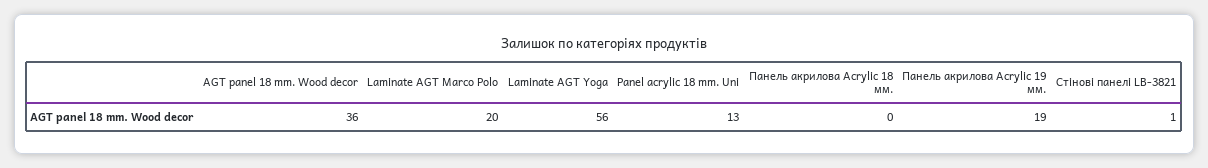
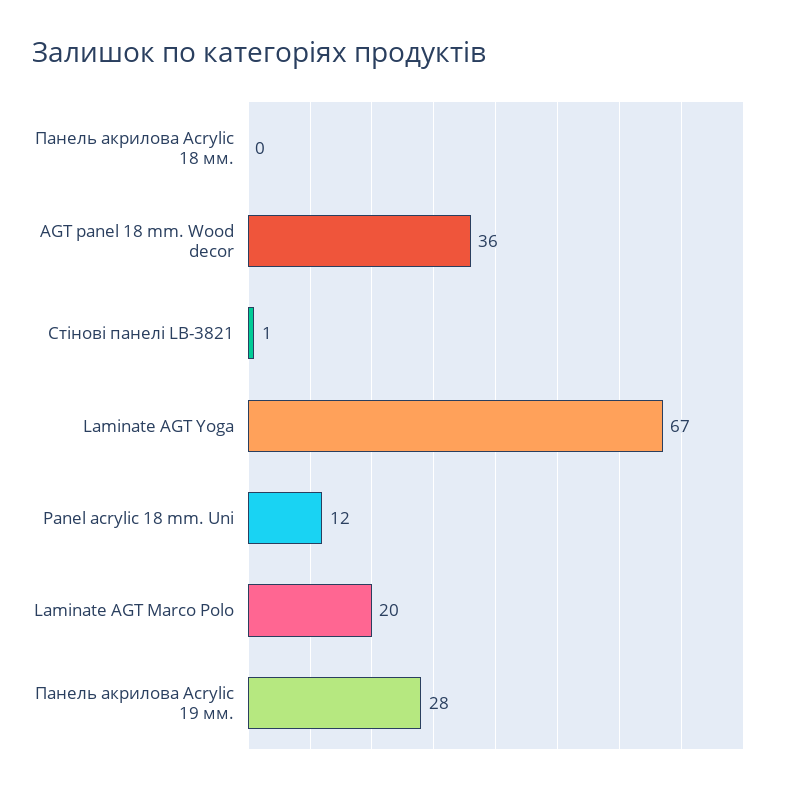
  {
    "AGT panel 18 mm. Wood decor": 36,
    "Laminate AGT Marco Polo": 20,
-   "Laminate AGT Yoga": 56,
+   "Laminate AGT Yoga": 67,
-   "Panel acrylic 18 mm. Uni": 13,
+   "Panel acrylic 18 mm. Uni": 12,
    "Панель акрилова Acrylic 18 мм.": 0,
-   "Панель акрилова Acrylic 19 мм.": 19,
+   "Панель акрилова Acrylic 19 мм.": 28,
    "Стінові панелі LB-3821": 1
  }

